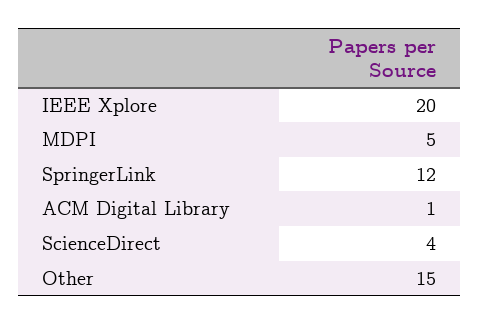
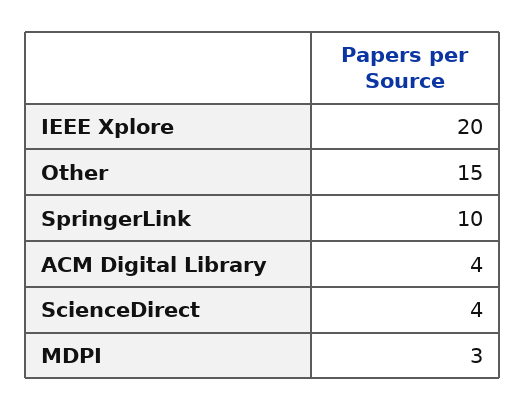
  {
    "IEEE Xplore": 20,
-   "MDPI": 5,
+   "MDPI": 3,
-   "SpringerLink": 12,
+   "SpringerLink": 10,
-   "ACM Digital Library": 1,
+   "ACM Digital Library": 4,
    "ScienceDirect": 4,
    "Other": 15
  }

